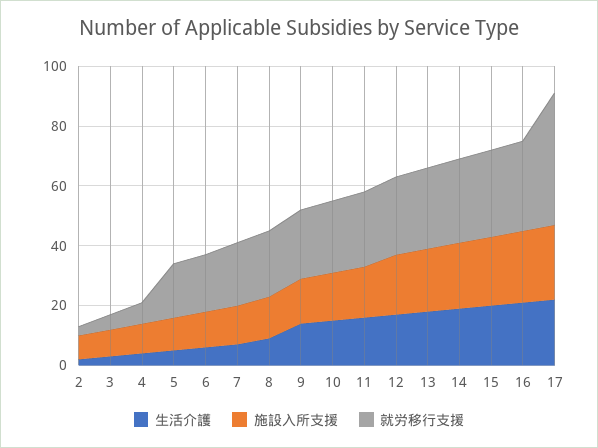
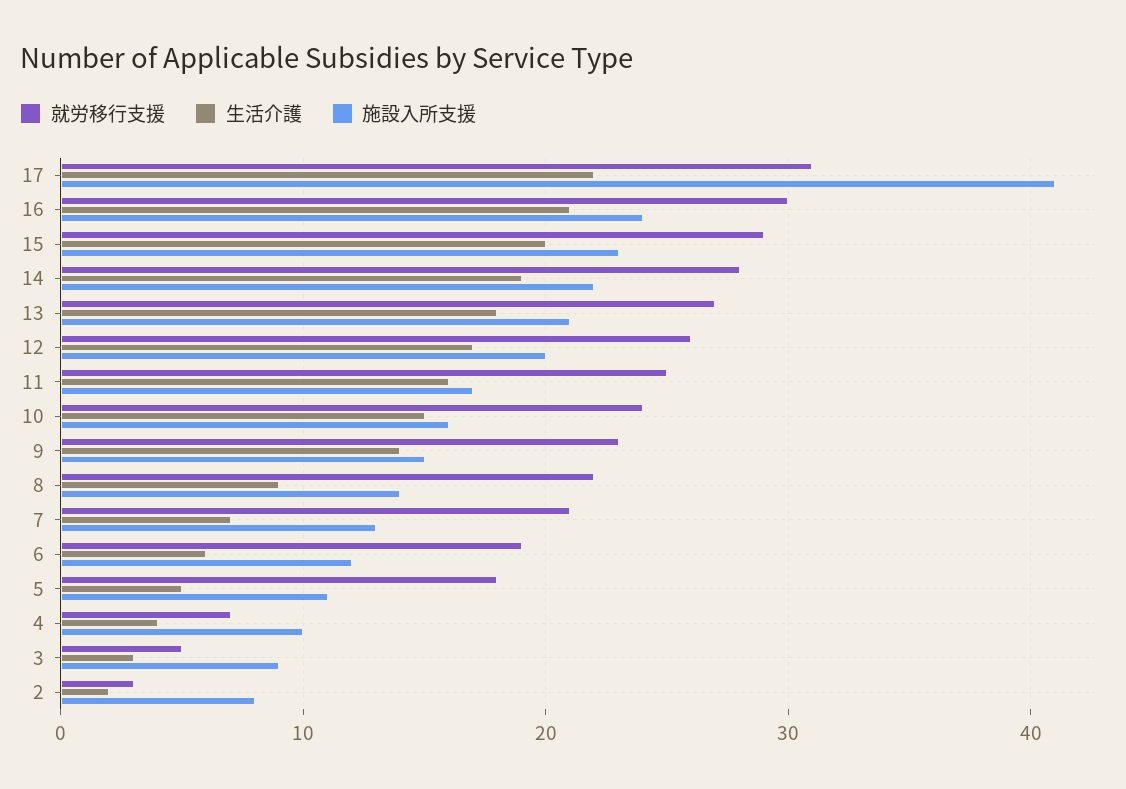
  {
    "生活介護": {
      "2": 2,
      "3": 3,
      "4": 4,
      "5": 5,
      "6": 6,
      "7": 7,
      "8": 9,
      "9": 14,
      "10": 15,
      "11": 16,
      "12": 17,
      "13": 18,
      "14": 19,
      "15": 20,
      "16": 21,
      "17": 22
    },
    "施設入所支援": {
      "2": 8,
      "3": 9,
      "4": 10,
      "5": 11,
      "6": 12,
      "7": 13,
      "8": 14,
      "9": 15,
      "10": 16,
      "11": 17,
      "12": 20,
      "13": 21,
      "14": 22,
      "15": 23,
      "16": 24,
-     "17": 25
+     "17": 41
    },
    "就労移行支援": {
      "2": 3,
      "3": 5,
      "4": 7,
      "5": 18,
      "6": 19,
      "7": 21,
      "8": 22,
      "9": 23,
      "10": 24,
      "11": 25,
      "12": 26,
      "13": 27,
      "14": 28,
      "15": 29,
      "16": 30,
-     "17": 45
+     "17": 31
    }
  }

